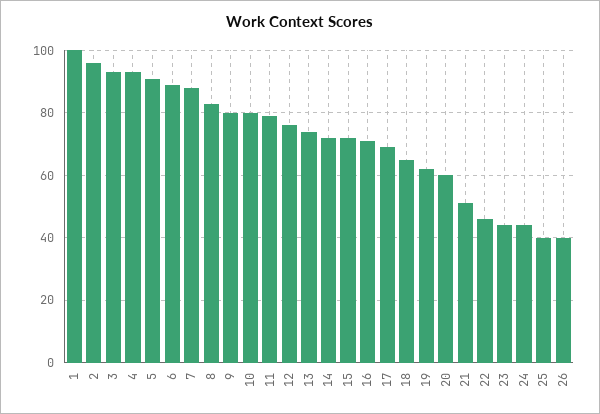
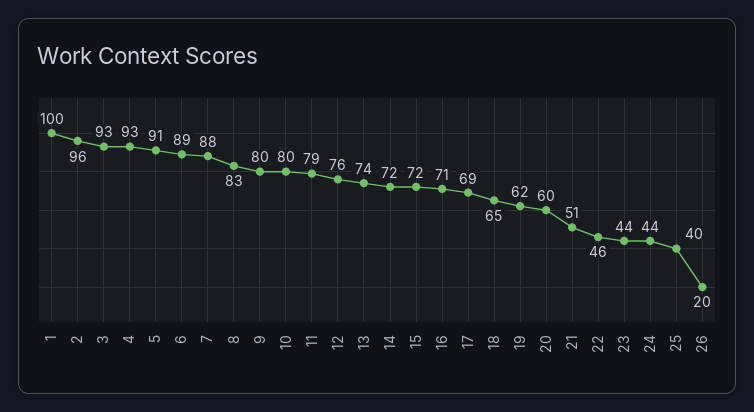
  {
    "1": 100,
    "2": 96,
    "3": 93,
    "4": 93,
    "5": 91,
    "6": 89,
    "7": 88,
    "8": 83,
    "9": 80,
    "10": 80,
    "11": 79,
    "12": 76,
    "13": 74,
    "14": 72,
    "15": 72,
    "16": 71,
    "17": 69,
    "18": 65,
    "19": 62,
    "20": 60,
    "21": 51,
    "22": 46,
    "23": 44,
    "24": 44,
    "25": 40,
-   "26": 40
+   "26": 20
  }

